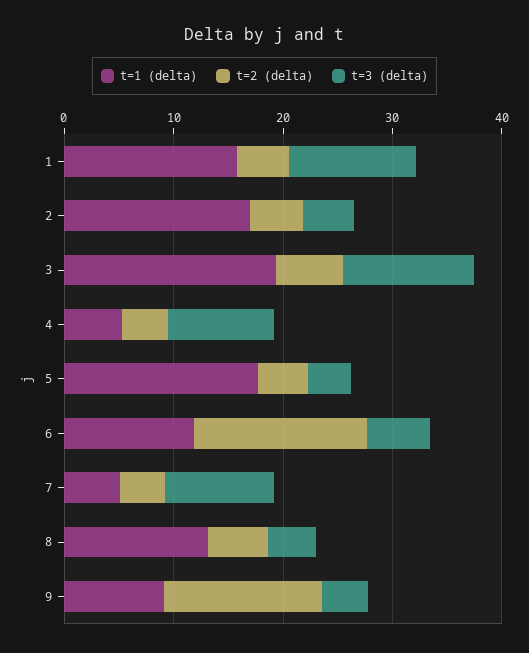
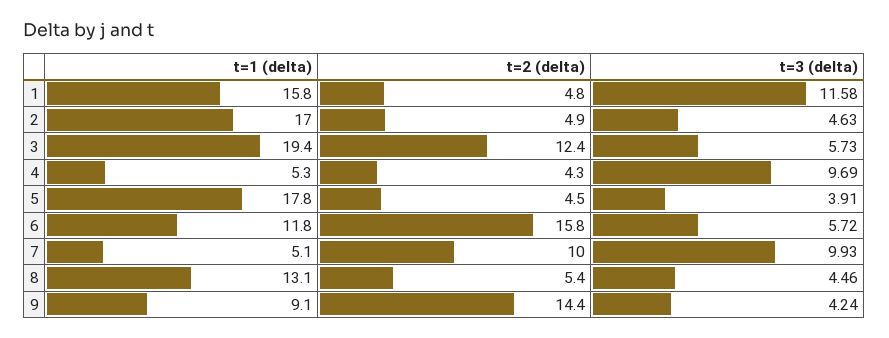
  {
    "t=1 (delta)": {
      "1": 15.8,
      "2": 17,
      "3": 19.4,
      "4": 5.3,
      "5": 17.8,
      "6": 11.8,
      "7": 5.1,
      "8": 13.1,
      "9": 9.1
    },
    "t=2 (delta)": {
      "1": 4.8,
      "2": 4.9,
-     "3": 6,
+     "3": 12.4,
      "4": 4.3,
      "5": 4.5,
      "6": 15.8,
-     "7": 4,
+     "7": 10,
      "8": 5.4,
      "9": 14.4
    },
    "t=3 (delta)": {
      "1": 11.58,
      "2": 4.63,
-     "3": 12,
+     "3": 5.73,
      "4": 9.69,
      "5": 3.91,
      "6": 5.72,
      "7": 9.93,
      "8": 4.46,
      "9": 4.24
    }
  }

